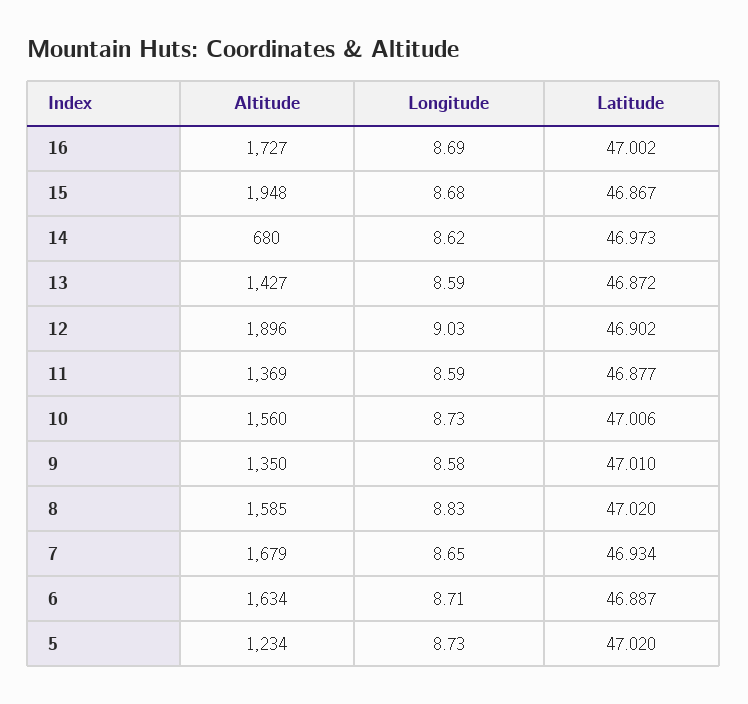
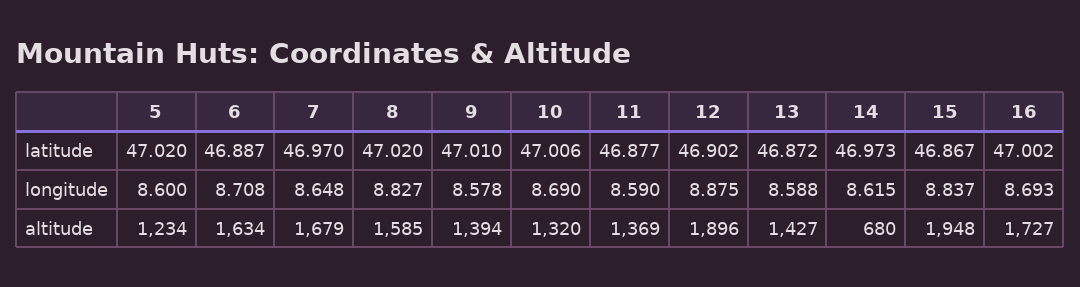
  {
    "Altitude": {
      "16": 1727,
      "15": 1948,
      "14": 680,
      "13": 1427,
      "12": 1896,
      "11": 1369,
-     "10": 1560,
+     "10": 1320,
-     "9": 1350,
+     "9": 1394,
      "8": 1585,
      "7": 1679,
      "6": 1634,
      "5": 1234
    },
    "Longitude": {
      "16": 8.693,
-     "15": 8.68,
+     "15": 8.837,
      "14": 8.615,
      "13": 8.588,
-     "12": 9.03,
+     "12": 8.875,
      "11": 8.59,
-     "10": 8.73,
+     "10": 8.69,
      "9": 8.578,
      "8": 8.827,
      "7": 8.648,
      "6": 8.708,
-     "5": 8.73
+     "5": 8.6
    },
    "Latitude": {
      "16": 47.002,
      "15": 46.867,
      "14": 46.973,
      "13": 46.872,
      "12": 46.902,
      "11": 46.877,
      "10": 47.006,
      "9": 47.01,
      "8": 47.02,
-     "7": 46.934,
+     "7": 46.97,
      "6": 46.887,
      "5": 47.02
    }
  }

